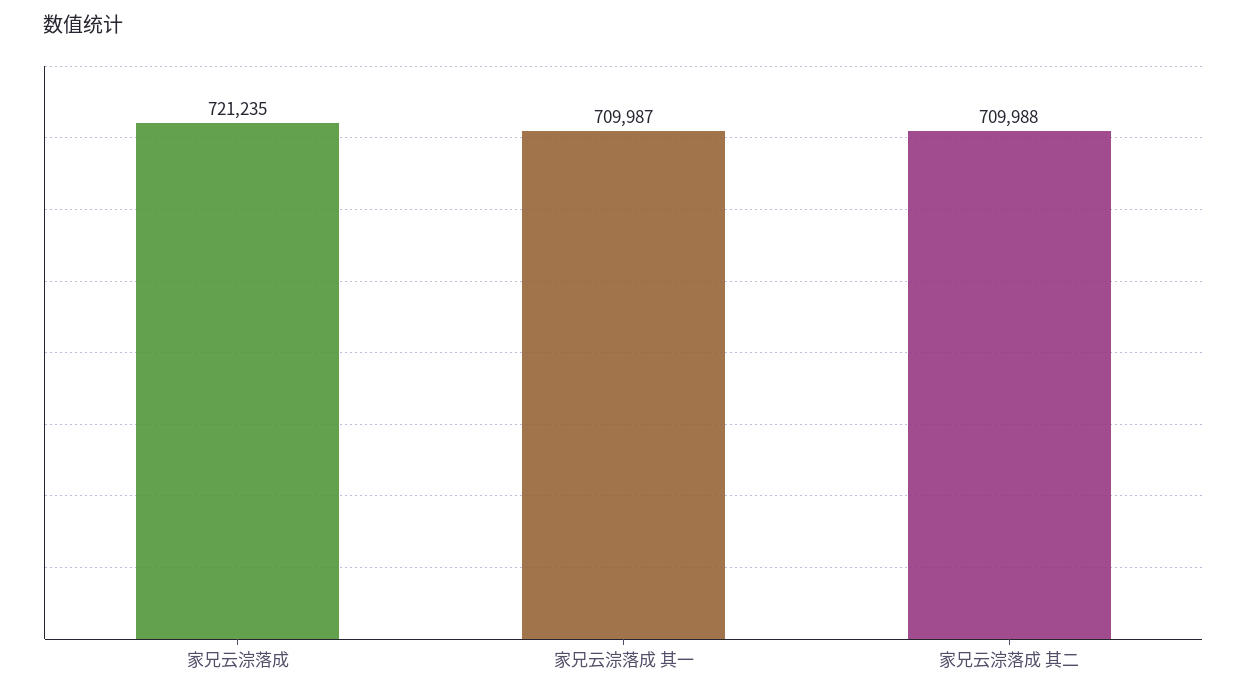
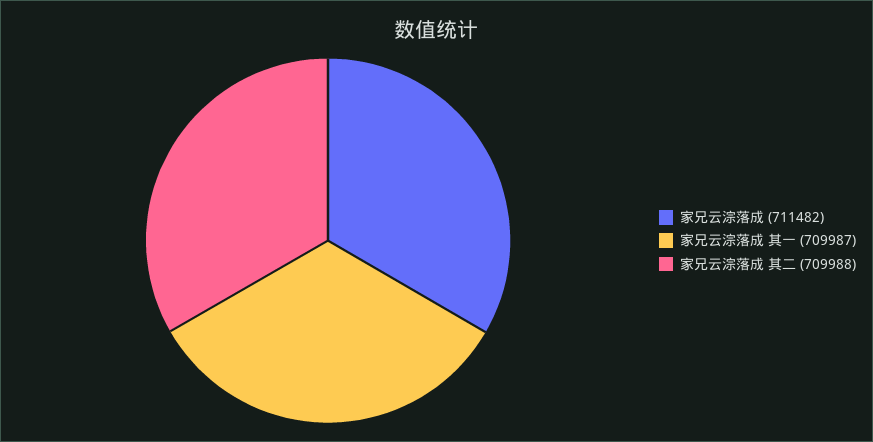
  {
-   "家兄云淙落成": 721235,
+   "家兄云淙落成": 711482,
    "家兄云淙落成 其一": 709987,
    "家兄云淙落成 其二": 709988
  }

